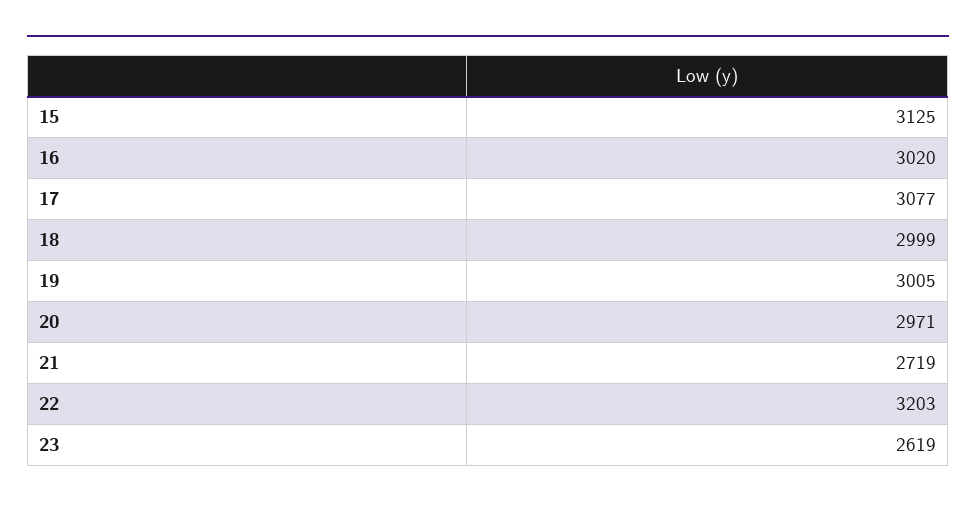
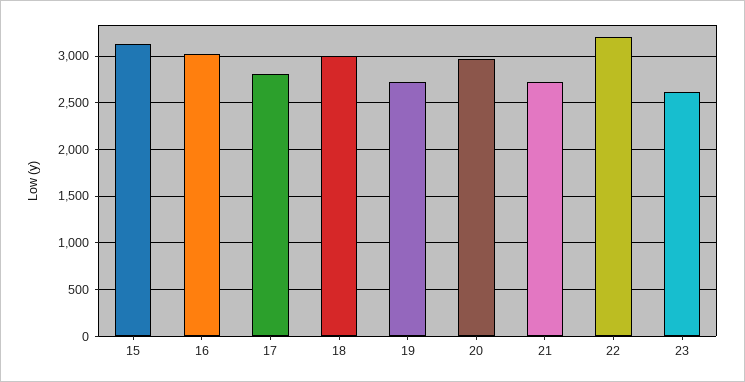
  {
    "15": 3125,
    "16": 3020,
-   "17": 3077,
+   "17": 2800,
    "18": 2999,
-   "19": 3005,
+   "19": 2700,
    "20": 2971,
    "21": 2719,
    "22": 3203,
    "23": 2619
  }

